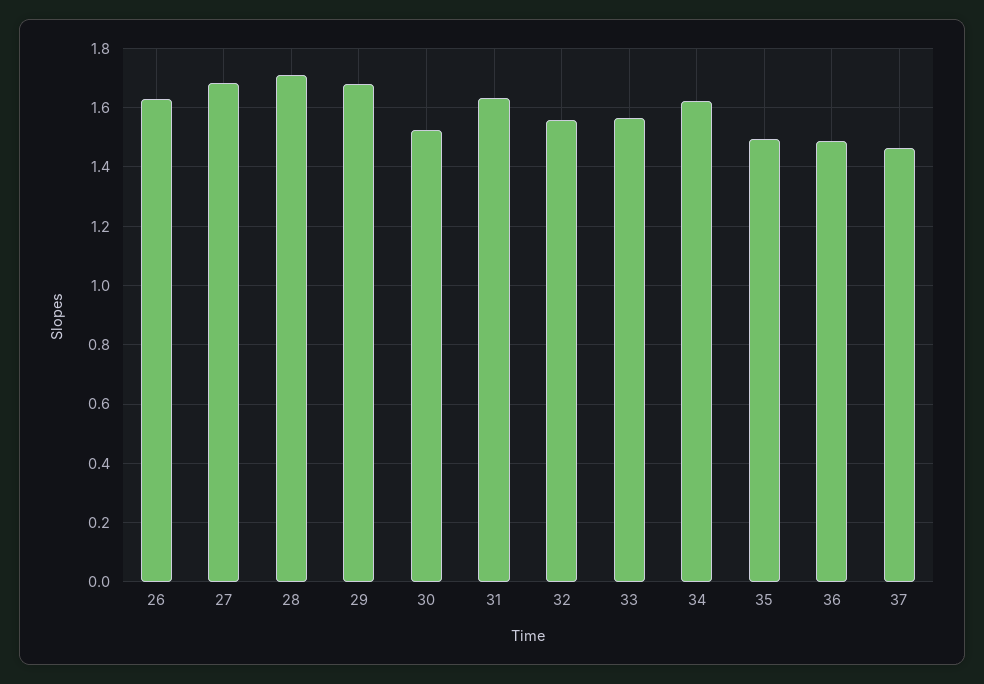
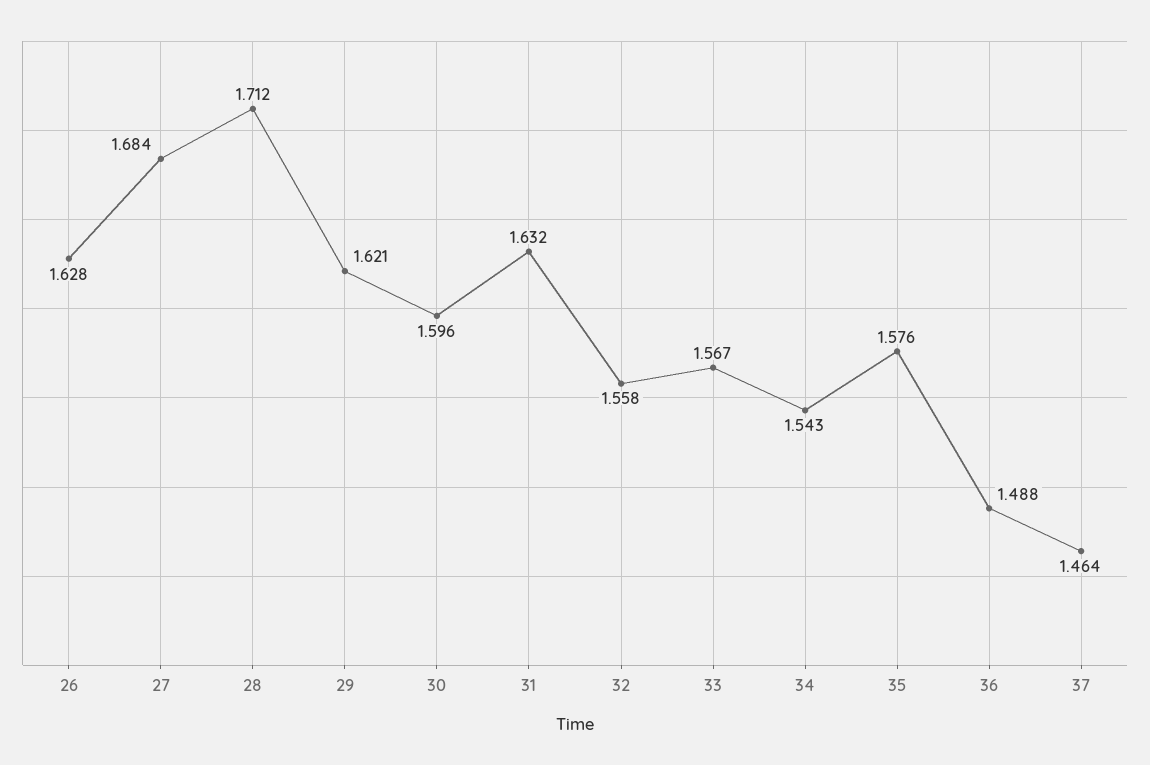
  {
    "26": 1.628,
    "27": 1.684,
    "28": 1.712,
-   "29": 1.675,
+   "29": 1.621,
-   "30": 1.525,
+   "30": 1.596,
    "31": 1.632,
    "32": 1.558,
    "33": 1.567,
-   "34": 1.625,
+   "34": 1.543,
-   "35": 1.5,
+   "35": 1.576,
    "36": 1.488,
    "37": 1.464
  }

